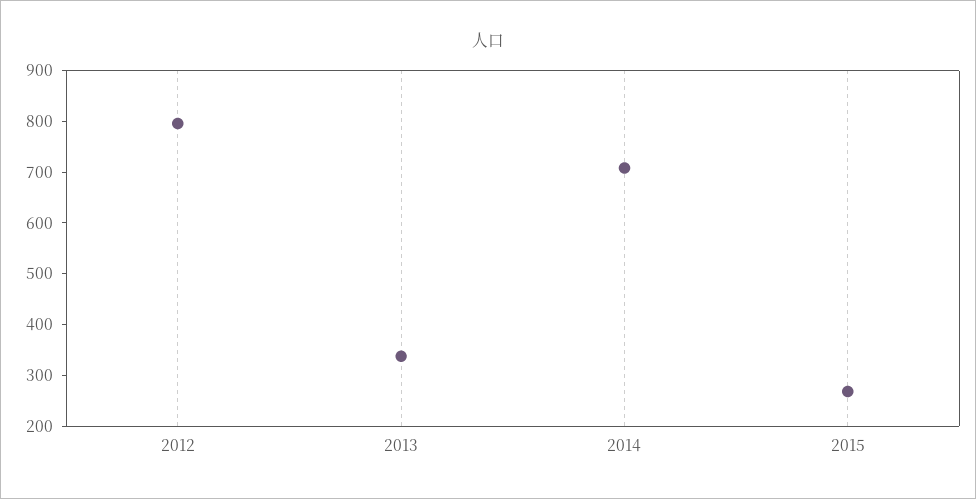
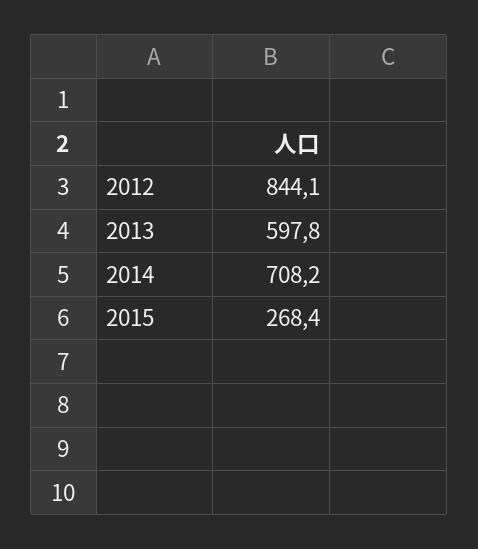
  {
-   "2012": 800,
+   "2012": 844.1,
-   "2013": 340,
+   "2013": 597.8,
    "2014": 708.2,
    "2015": 268.4
  }

